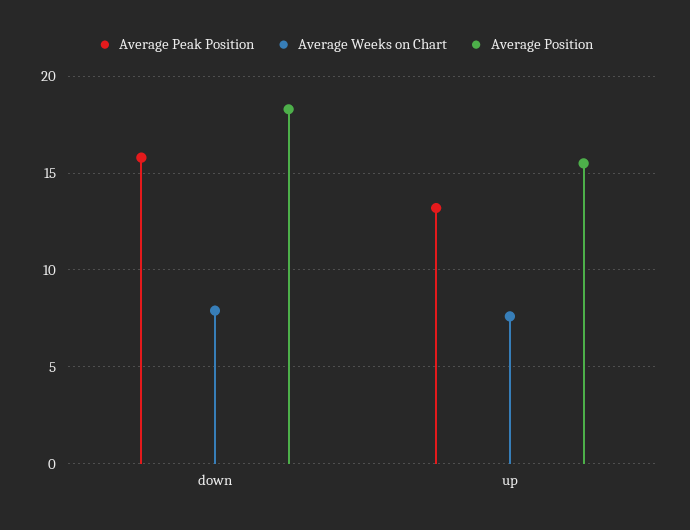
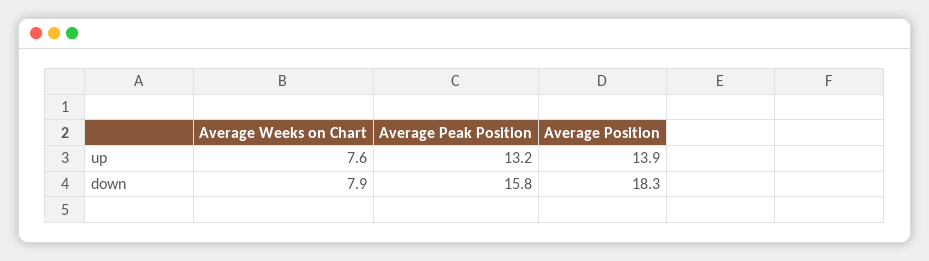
  {
    "Average Peak Position": {
      "down": 15.8,
      "up": 13.2
    },
    "Average Weeks on Chart": {
      "down": 7.9,
      "up": 7.6
    },
    "Average Position": {
      "down": 18.3,
-     "up": 15.5
+     "up": 13.9
    }
  }

